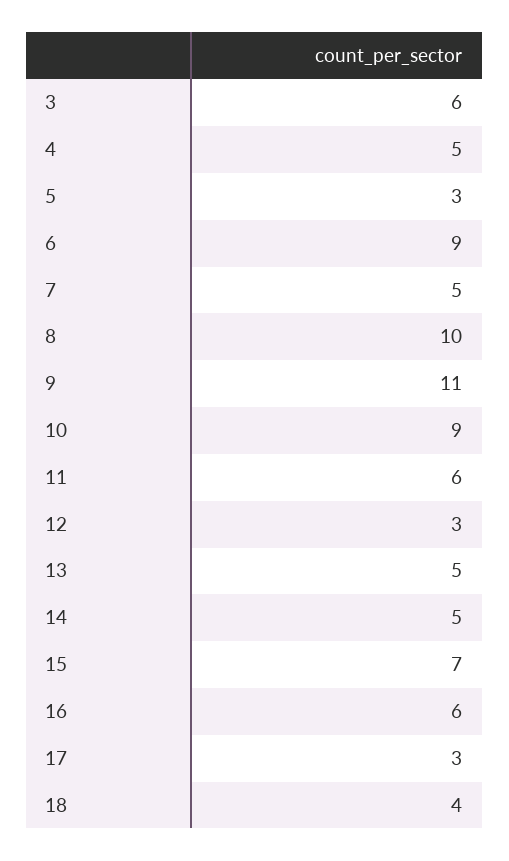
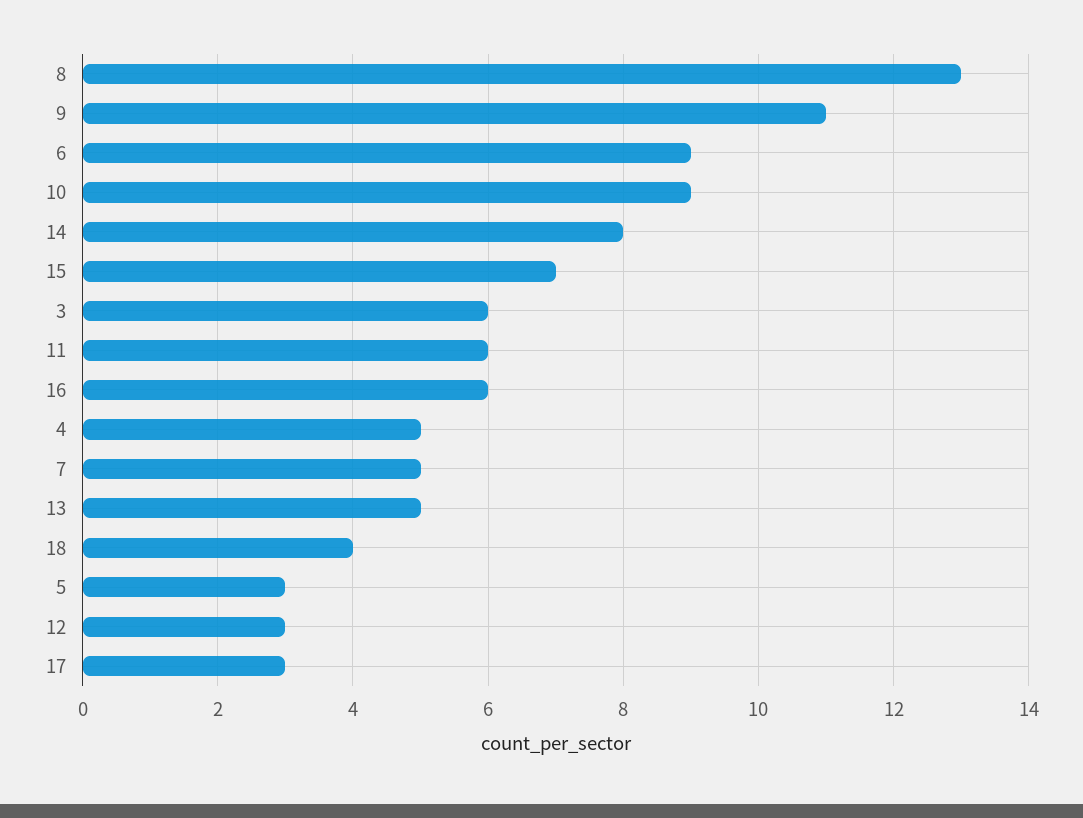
  {
    "3": 6,
    "4": 5,
    "5": 3,
    "6": 9,
    "7": 5,
-   "8": 10,
+   "8": 13,
    "9": 11,
    "10": 9,
    "11": 6,
    "12": 3,
    "13": 5,
-   "14": 5,
+   "14": 8,
    "15": 7,
    "16": 6,
    "17": 3,
    "18": 4
  }

